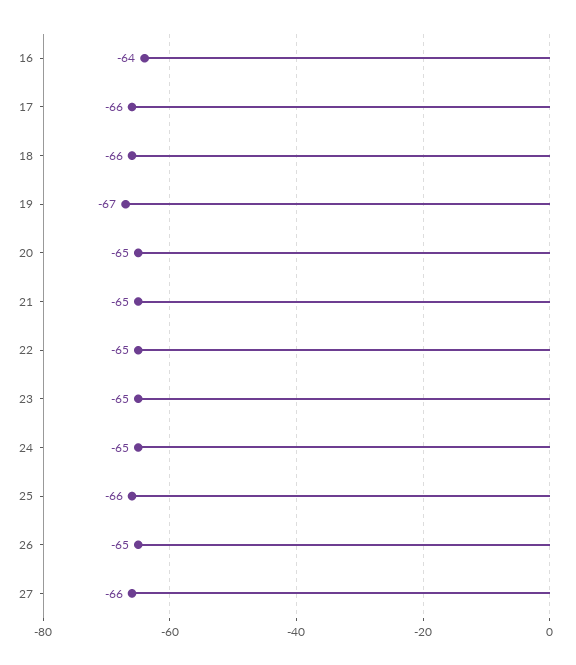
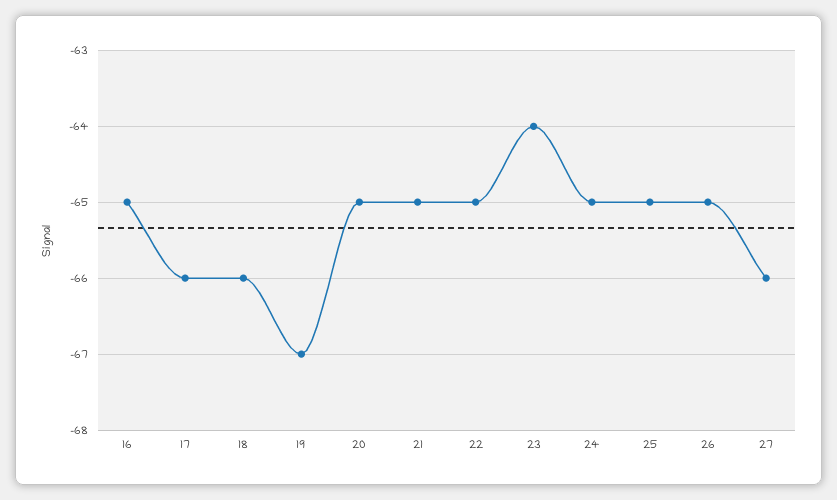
  {
-   "16": -64,
+   "16": -65,
    "17": -66,
    "18": -66,
    "19": -67,
    "20": -65,
    "21": -65,
    "22": -65,
-   "23": -65,
+   "23": -64,
    "24": -65,
-   "25": -66,
+   "25": -65,
    "26": -65,
    "27": -66
  }

